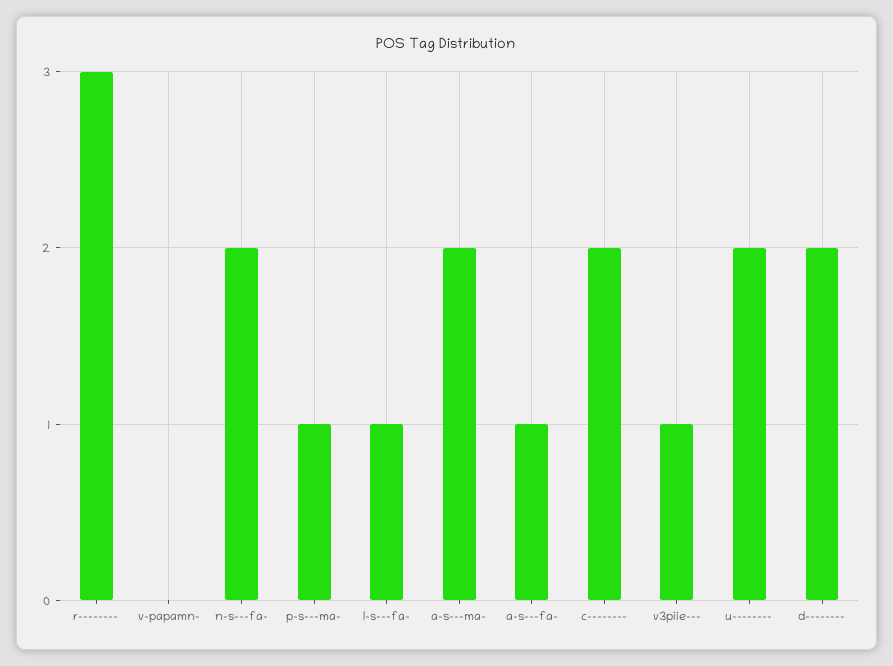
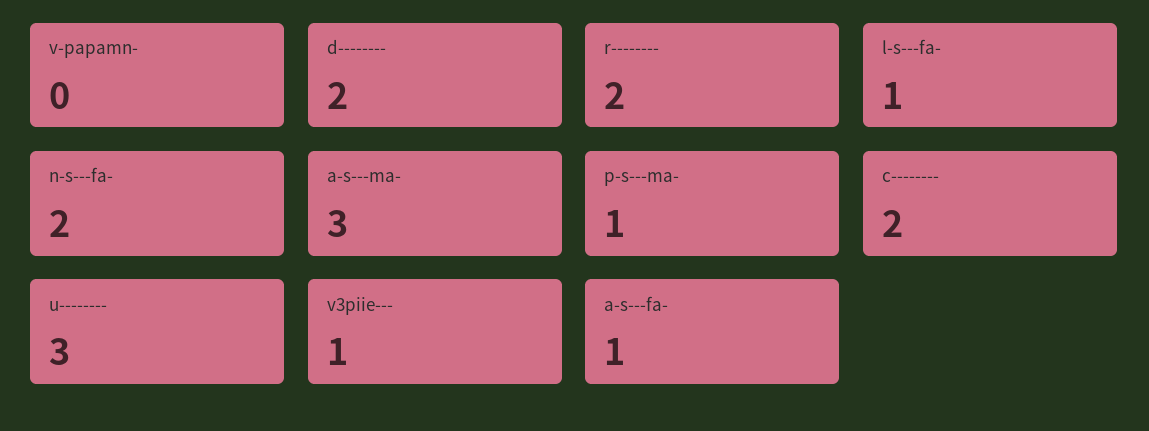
  {
-   "r--------": 3,
+   "r--------": 2,
    "v-papamn-": 0,
    "n-s---fa-": 2,
    "p-s---ma-": 1,
    "l-s---fa-": 1,
-   "a-s---ma-": 2,
+   "a-s---ma-": 3,
    "a-s---fa-": 1,
    "c--------": 2,
    "v3piie---": 1,
-   "u--------": 2,
+   "u--------": 3,
    "d--------": 2
  }

